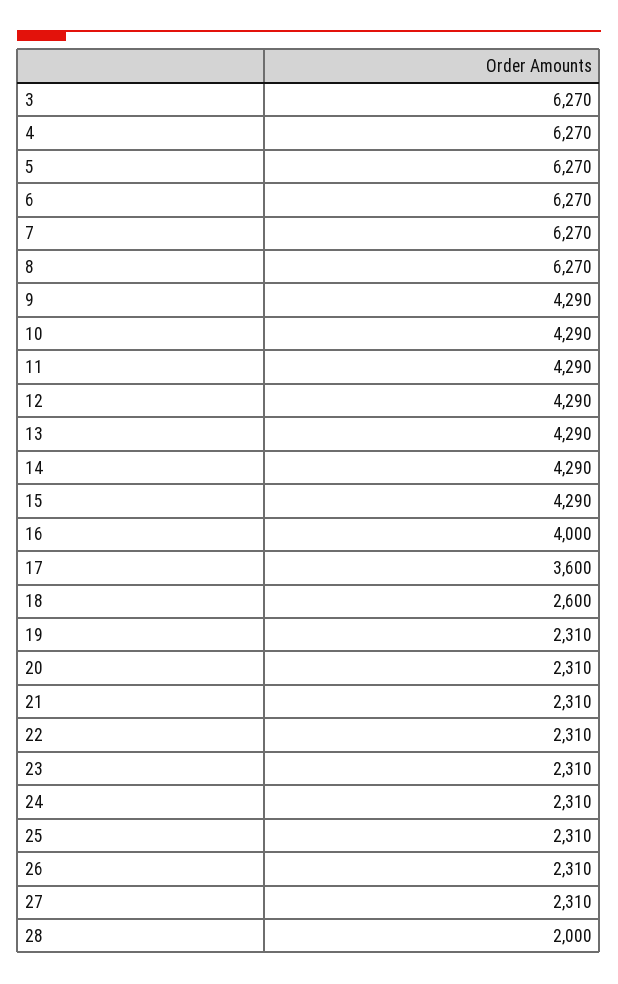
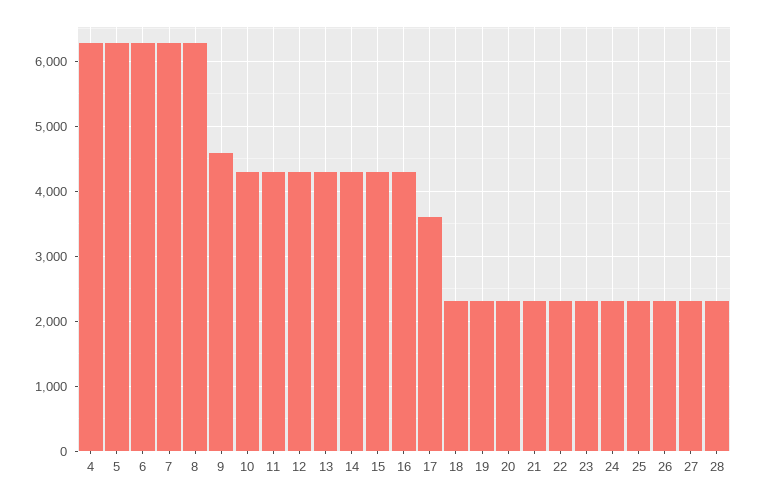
  {
-   "3": 6270,
    "4": 6270,
    "5": 6270,
    "6": 6270,
    "7": 6270,
    "8": 6270,
-   "9": 4290,
+   "9": 4600,
    "10": 4290,
    "11": 4290,
    "12": 4290,
    "13": 4290,
    "14": 4290,
    "15": 4290,
-   "16": 4000,
+   "16": 4300,
    "17": 3600,
-   "18": 2600,
+   "18": 2300,
    "19": 2310,
    "20": 2310,
    "21": 2310,
    "22": 2310,
    "23": 2310,
    "24": 2310,
    "25": 2310,
    "26": 2310,
    "27": 2310,
-   "28": 2000
+   "28": 2300
  }

